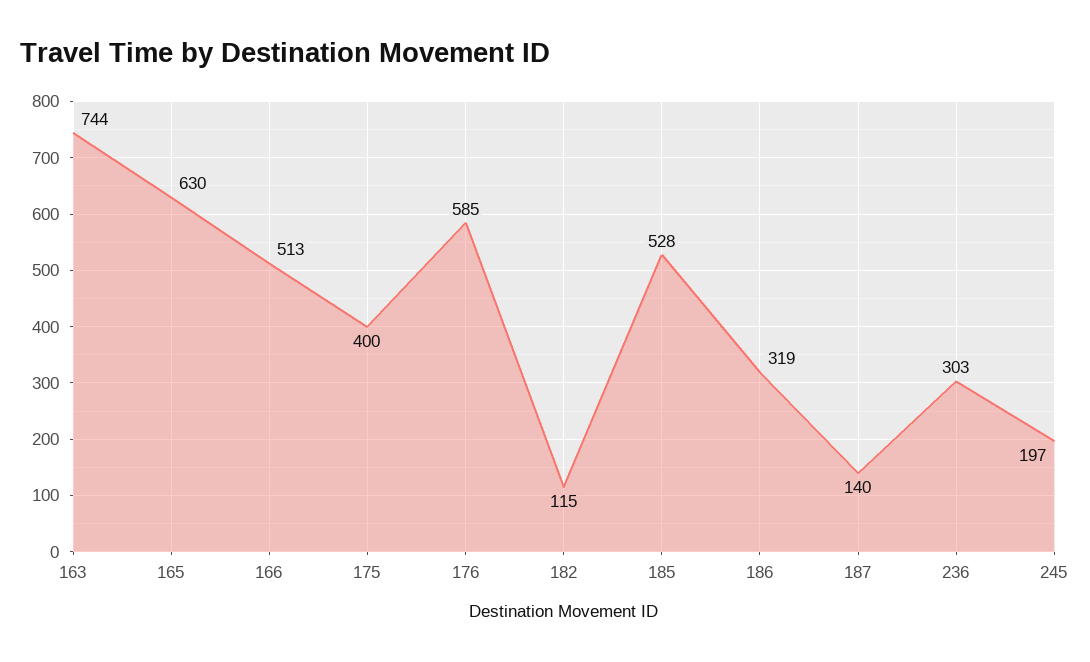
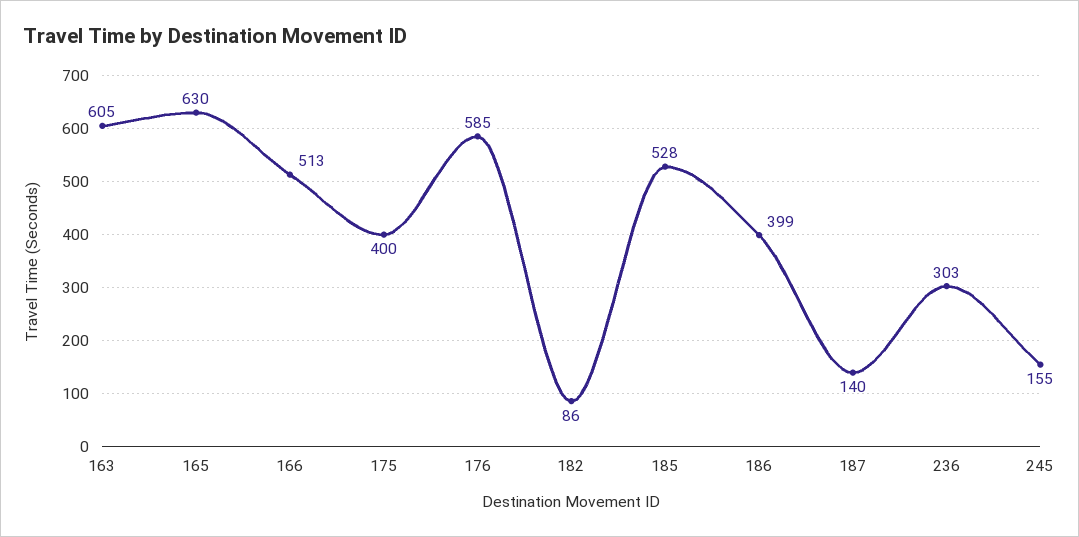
  {
-   "163": 744,
+   "163": 605,
    "165": 630,
    "166": 513,
    "175": 400,
    "176": 585,
-   "182": 115,
+   "182": 86,
    "185": 528,
-   "186": 319,
+   "186": 399,
    "187": 140,
    "236": 303,
-   "245": 197
+   "245": 155
  }

